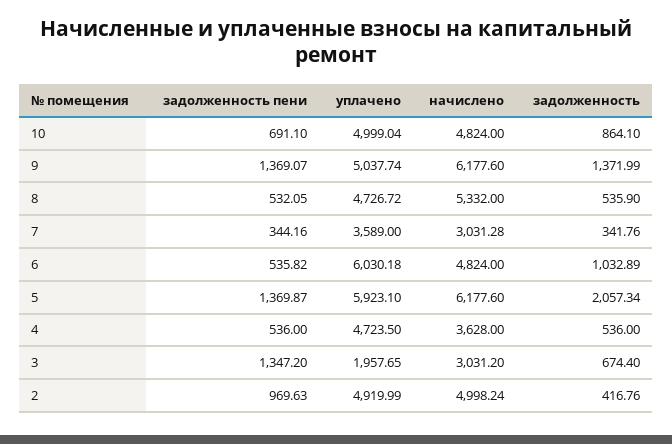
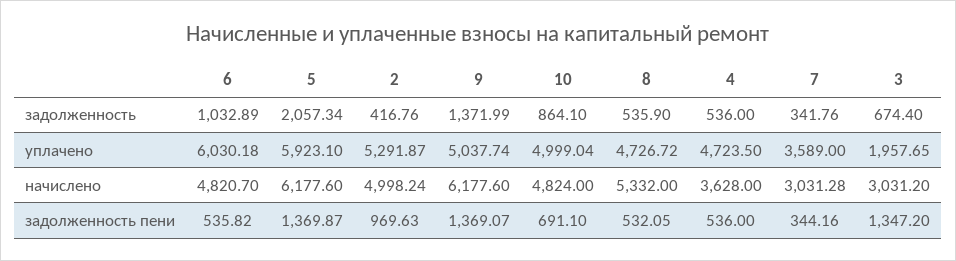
  {
    "задолженность пени": {
      "10": 691.1,
      "9": 1369.07,
      "8": 532.05,
      "7": 344.16,
      "6": 535.82,
      "5": 1369.87,
      "4": 536,
      "3": 1347.2,
      "2": 969.63
    },
    "уплачено": {
      "10": 4999.04,
      "9": 5037.74,
      "8": 4726.72,
      "7": 3589,
      "6": 6030.18,
      "5": 5923.1,
      "4": 4723.5,
      "3": 1957.65,
-     "2": 4919.99
+     "2": 5291.87
    },
    "начислено": {
      "10": 4824,
      "9": 6177.6,
      "8": 5332,
      "7": 3031.28,
-     "6": 4824,
+     "6": 4820.7,
      "5": 6177.6,
      "4": 3628,
      "3": 3031.2,
      "2": 4998.24
    },
    "задолженность": {
      "10": 864.1,
      "9": 1371.99,
      "8": 535.9,
      "7": 341.76,
      "6": 1032.89,
      "5": 2057.34,
      "4": 536,
      "3": 674.4,
      "2": 416.76
    }
  }

